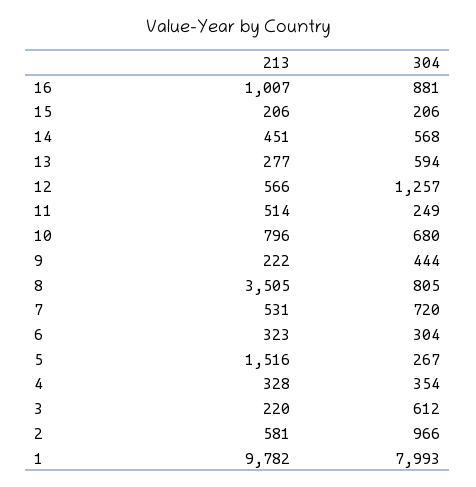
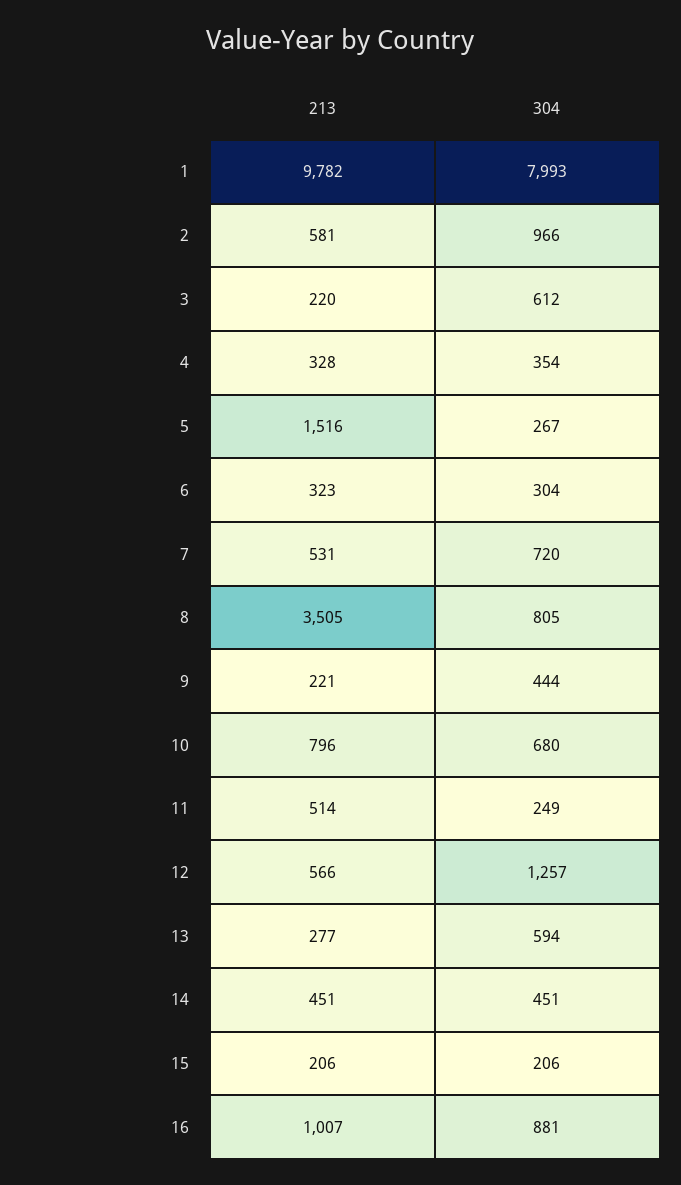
  {
    "213": {
      "16": 1007,
      "15": 206,
      "14": 451,
      "13": 277,
      "12": 566,
      "11": 514,
      "10": 796,
-     "9": 222,
+     "9": 221,
      "8": 3505,
      "7": 531,
      "6": 323,
      "5": 1516,
      "4": 328,
      "3": 220,
      "2": 581,
      "1": 9782
    },
    "304": {
      "16": 881,
      "15": 206,
-     "14": 568,
+     "14": 451,
      "13": 594,
      "12": 1257,
      "11": 249,
      "10": 680,
      "9": 444,
      "8": 805,
      "7": 720,
      "6": 304,
      "5": 267,
      "4": 354,
      "3": 612,
      "2": 966,
      "1": 7993
    }
  }

